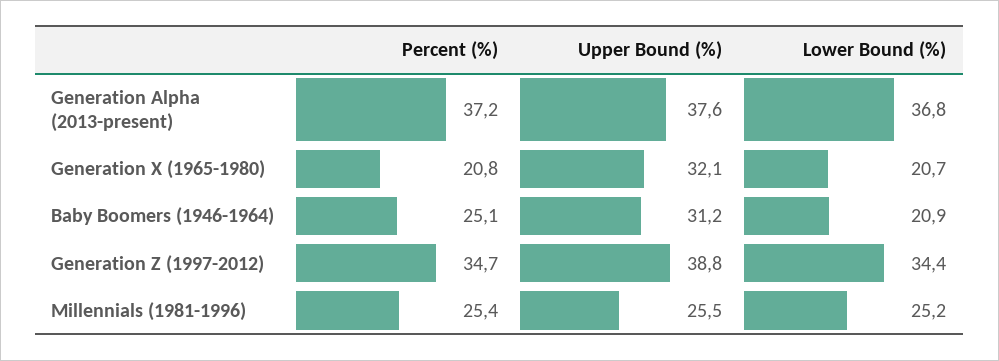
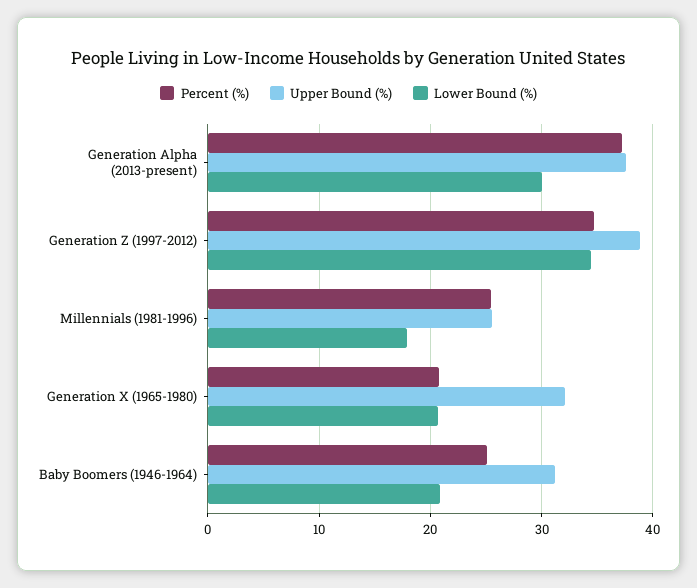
  {
    "Percent (%)": {
      "Generation Alpha (2013-present)": 37.2,
      "Generation X (1965-1980)": 20.8,
      "Baby Boomers (1946-1964)": 25.1,
      "Generation Z (1997-2012)": 34.7,
      "Millennials (1981-1996)": 25.4
    },
    "Upper Bound (%)": {
      "Generation Alpha (2013-present)": 37.6,
      "Generation X (1965-1980)": 32.1,
      "Baby Boomers (1946-1964)": 31.2,
      "Generation Z (1997-2012)": 38.8,
      "Millennials (1981-1996)": 25.5
    },
    "Lower Bound (%)": {
-     "Generation Alpha (2013-present)": 36.8,
+     "Generation Alpha (2013-present)": 30,
      "Generation X (1965-1980)": 20.7,
      "Baby Boomers (1946-1964)": 20.9,
      "Generation Z (1997-2012)": 34.4,
-     "Millennials (1981-1996)": 25.2
+     "Millennials (1981-1996)": 18
    }
  }

